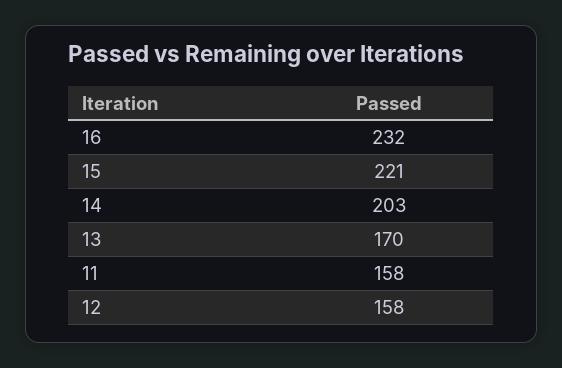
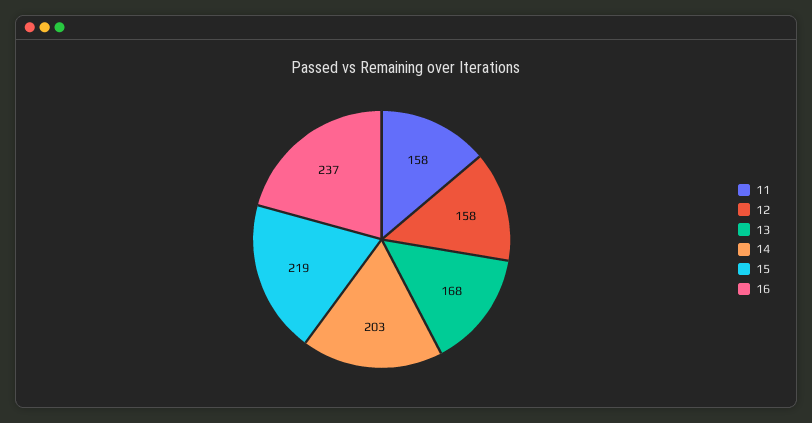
  {
-   "16": 232,
+   "16": 237,
-   "15": 221,
+   "15": 219,
    "14": 203,
-   "13": 170,
+   "13": 168,
    "11": 158,
    "12": 158
  }

